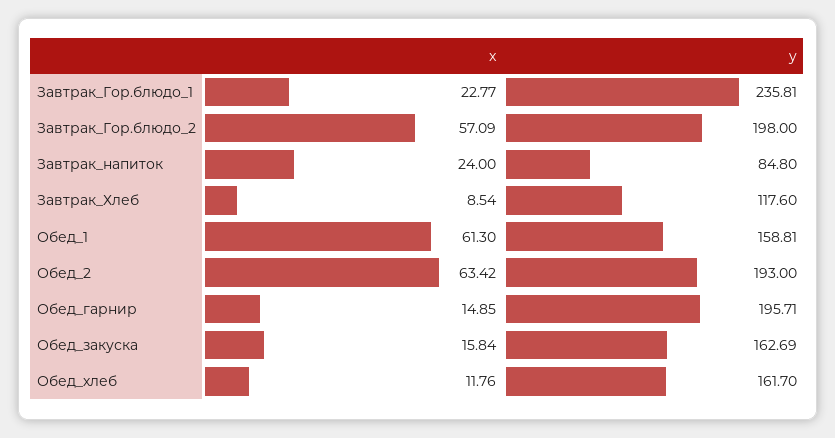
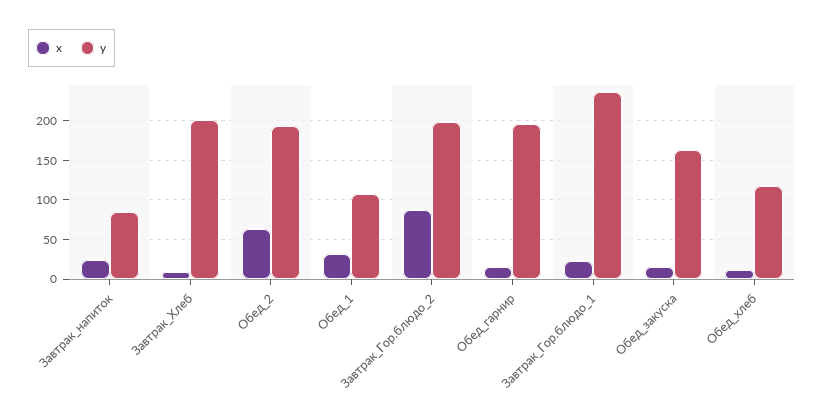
  {
    "x": {
      "Завтрак_Гор.блюдо_1": 22.77,
-     "Завтрак_Гор.блюдо_2": 57.09,
+     "Завтрак_Гор.блюдо_2": 90,
      "Завтрак_напиток": 24,
      "Завтрак_Хлеб": 8.54,
-     "Обед_1": 61.3,
+     "Обед_1": 30,
      "Обед_2": 63.42,
      "Обед_гарнир": 14.85,
      "Обед_закуска": 15.84,
      "Обед_хлеб": 11.76
    },
    "y": {
      "Завтрак_Гор.блюдо_1": 235.81,
      "Завтрак_Гор.блюдо_2": 198,
      "Завтрак_напиток": 84.8,
-     "Завтрак_Хлеб": 117.6,
+     "Завтрак_Хлеб": 200,
-     "Обед_1": 158.81,
+     "Обед_1": 110,
      "Обед_2": 193,
      "Обед_гарнир": 195.71,
      "Обед_закуска": 162.69,
-     "Обед_хлеб": 161.7
+     "Обед_хлеб": 120
    }
  }

